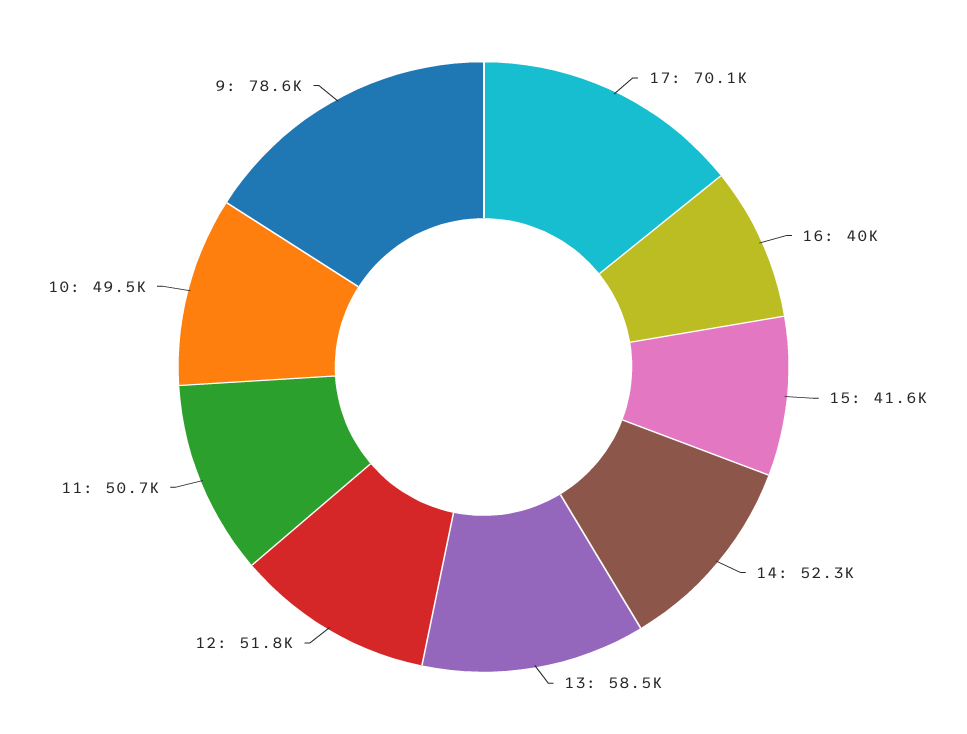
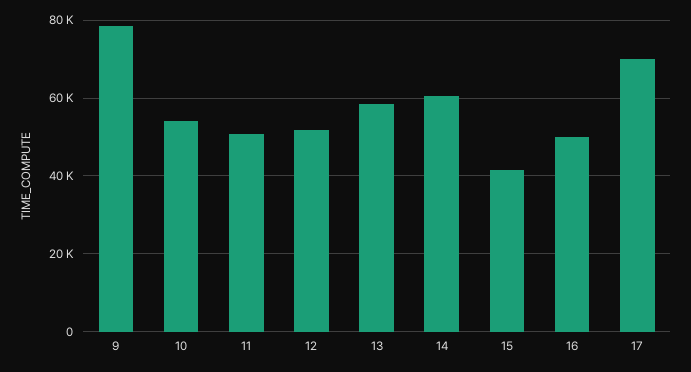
  {
    "17": 70100,
-   "16": 40000,
+   "16": 50000,
    "15": 41600,
-   "14": 52300,
+   "14": 60000,
    "13": 58500,
    "12": 51800,
    "11": 50700,
-   "10": 49500,
+   "10": 54000,
    "9": 78600
  }

